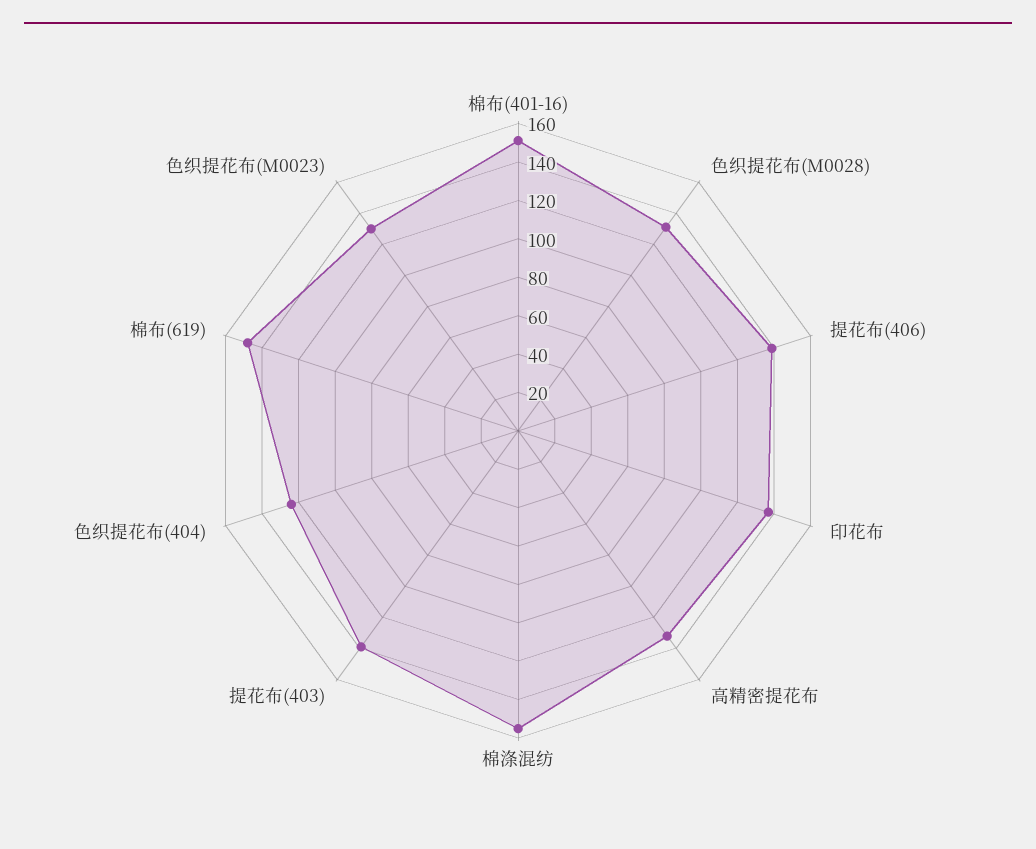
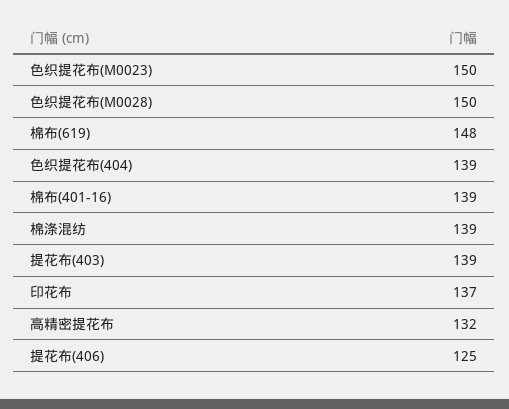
  {
-   "棉布(401-16)": 150,
+   "棉布(401-16)": 139,
-   "色织提花布(M0028)": 130,
+   "色织提花布(M0028)": 150,
-   "提花布(406)": 140,
+   "提花布(406)": 125,
    "印花布": 137,
    "高精密提花布": 132,
-   "棉涤混纺": 155,
+   "棉涤混纺": 139,
    "提花布(403)": 139,
-   "色织提花布(404)": 125,
+   "色织提花布(404)": 139,
    "棉布(619)": 148,
-   "色织提花布(M0023)": 130
+   "色织提花布(M0023)": 150
  }

